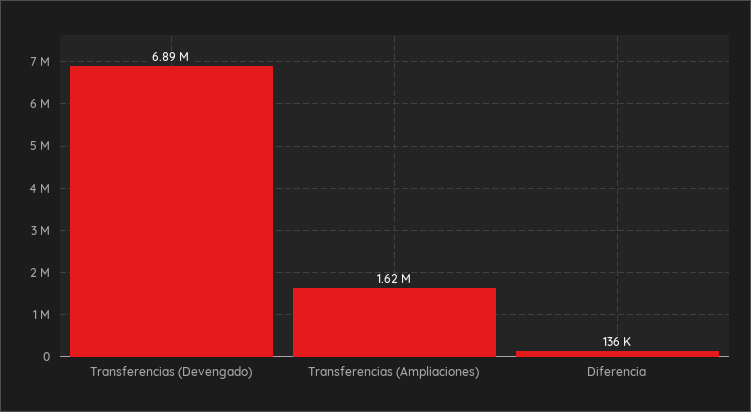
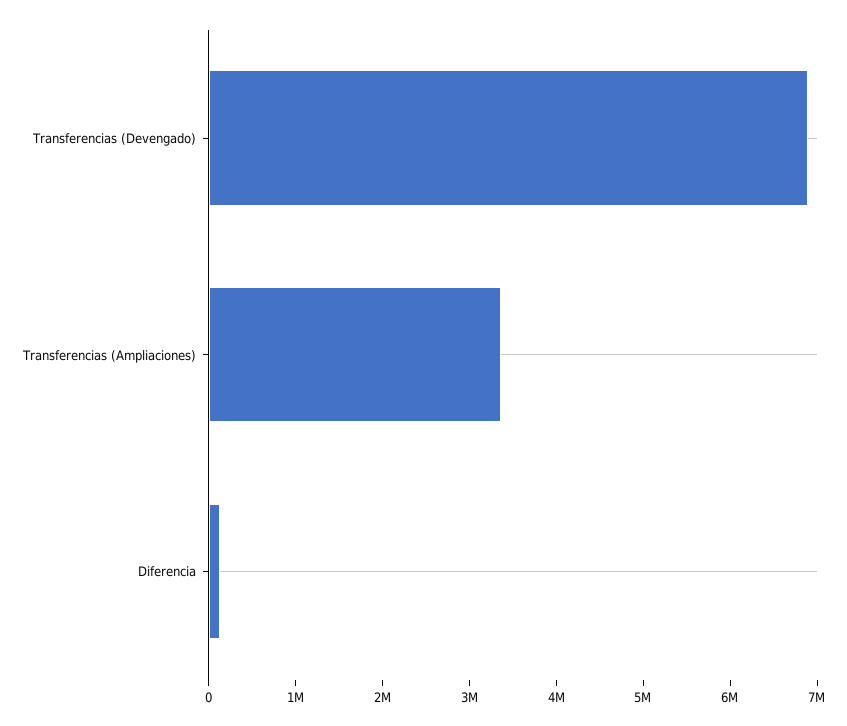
  {
    "Transferencias (Devengado)": 6890000,
-   "Transferencias (Ampliaciones)": 1620000,
+   "Transferencias (Ampliaciones)": 3400000,
    "Diferencia": 136000
  }

